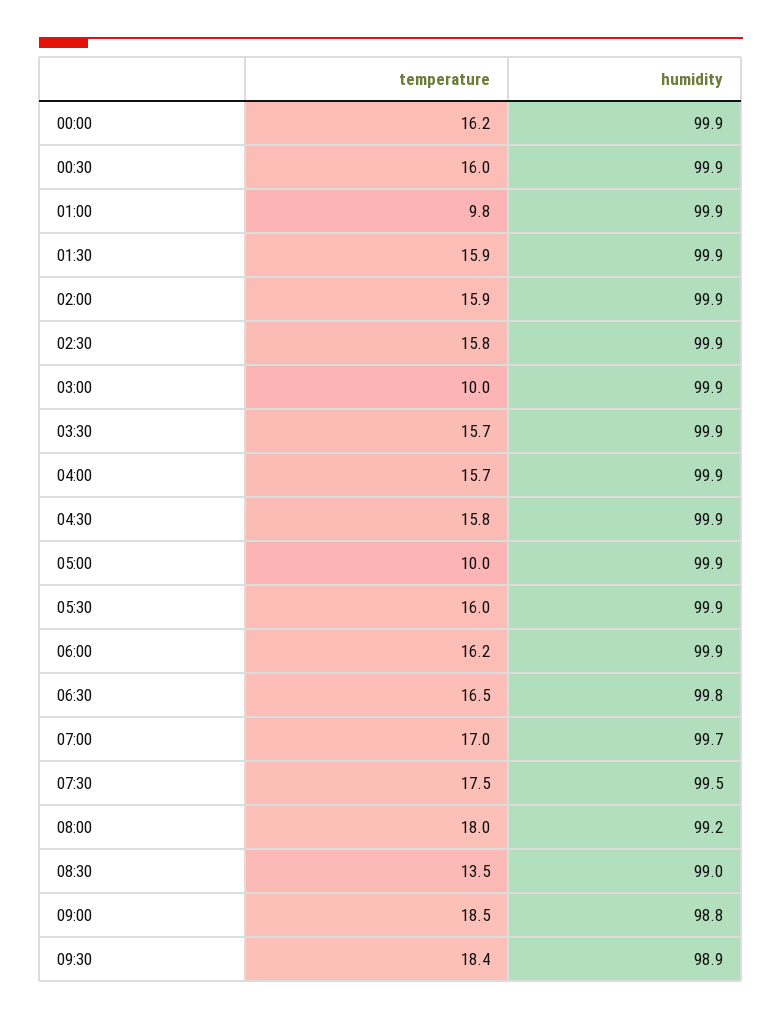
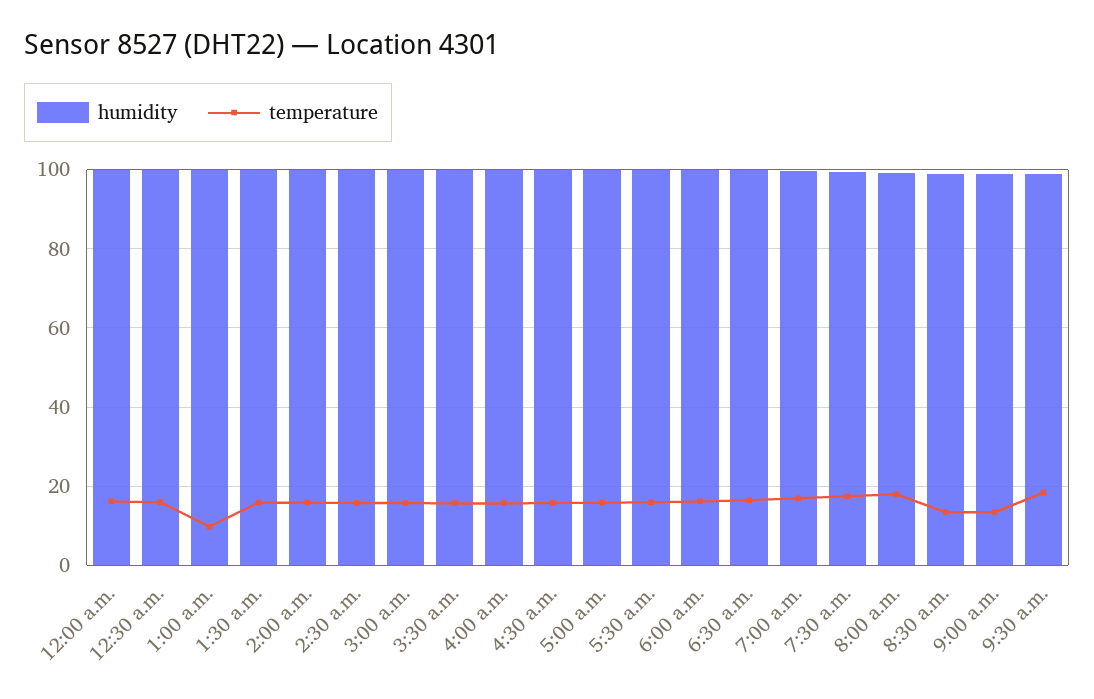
  {
    "temperature": {
      "00:00": 16.2,
      "00:30": 16,
      "01:00": 9.8,
      "01:30": 15.9,
      "02:00": 15.9,
      "02:30": 15.8,
-     "03:00": 10,
+     "03:00": 16,
      "03:30": 15.7,
      "04:00": 15.7,
      "04:30": 15.8,
-     "05:00": 10,
+     "05:00": 16,
      "05:30": 16,
      "06:00": 16.2,
      "06:30": 16.5,
      "07:00": 17,
      "07:30": 17.5,
      "08:00": 18,
      "08:30": 13.5,
-     "09:00": 18.5,
+     "09:00": 14,
      "09:30": 18.4
    },
    "humidity": {
      "00:00": 99.9,
      "00:30": 99.9,
      "01:00": 99.9,
      "01:30": 99.9,
      "02:00": 99.9,
      "02:30": 99.9,
      "03:00": 99.9,
      "03:30": 99.9,
      "04:00": 99.9,
      "04:30": 99.9,
      "05:00": 99.9,
      "05:30": 99.9,
      "06:00": 99.9,
      "06:30": 99.8,
      "07:00": 99.7,
      "07:30": 99.5,
      "08:00": 99.2,
      "08:30": 99,
      "09:00": 98.8,
      "09:30": 98.9
    }
  }

